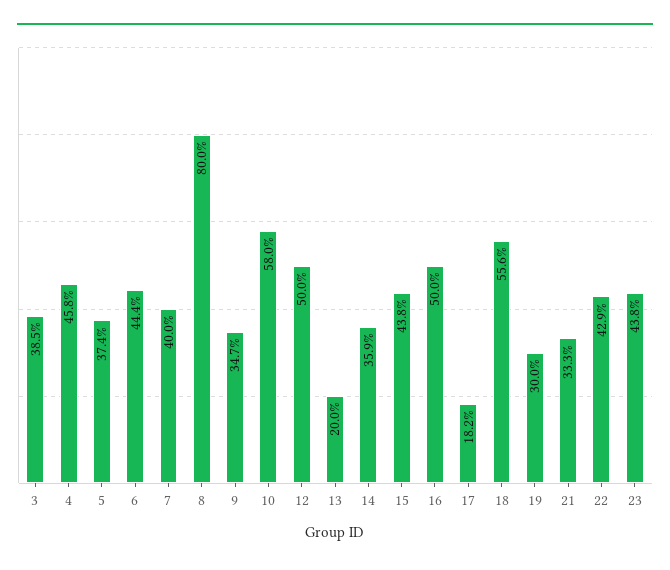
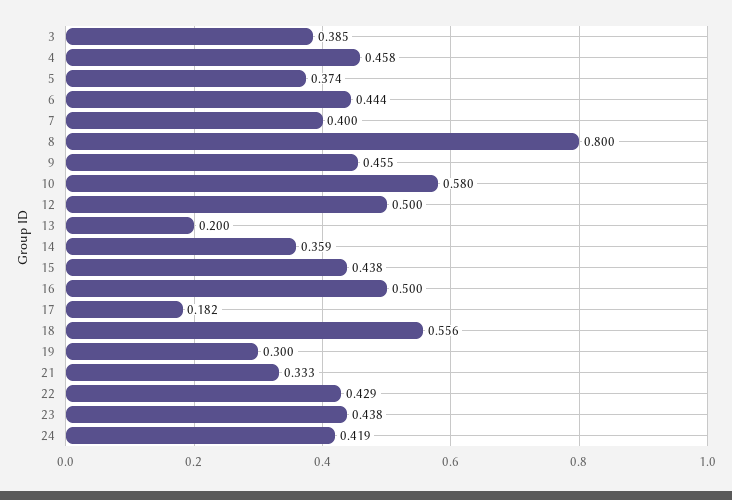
  {
    "3": 0.385,
    "4": 0.458,
    "5": 0.374,
    "6": 0.444,
    "7": 0.4,
    "8": 0.8,
-   "9": 0.347,
+   "9": 0.455,
    "10": 0.58,
    "12": 0.5,
    "13": 0.2,
    "14": 0.359,
    "15": 0.438,
    "16": 0.5,
    "17": 0.182,
    "18": 0.556,
    "19": 0.3,
    "21": 0.333,
    "22": 0.429,
-   "23": 0.438
+   "23": 0.438,
+   "24": 0.419
  }

